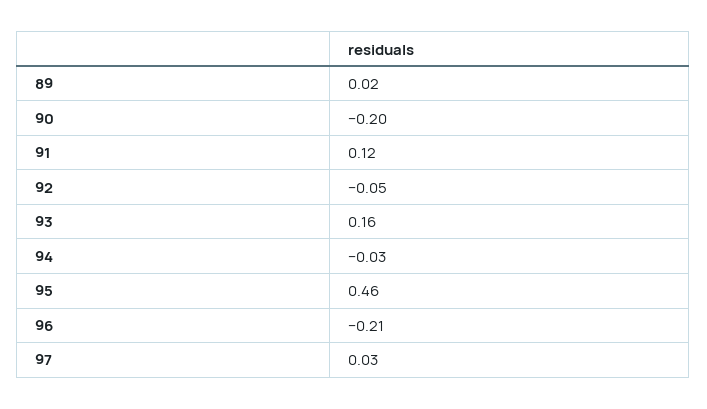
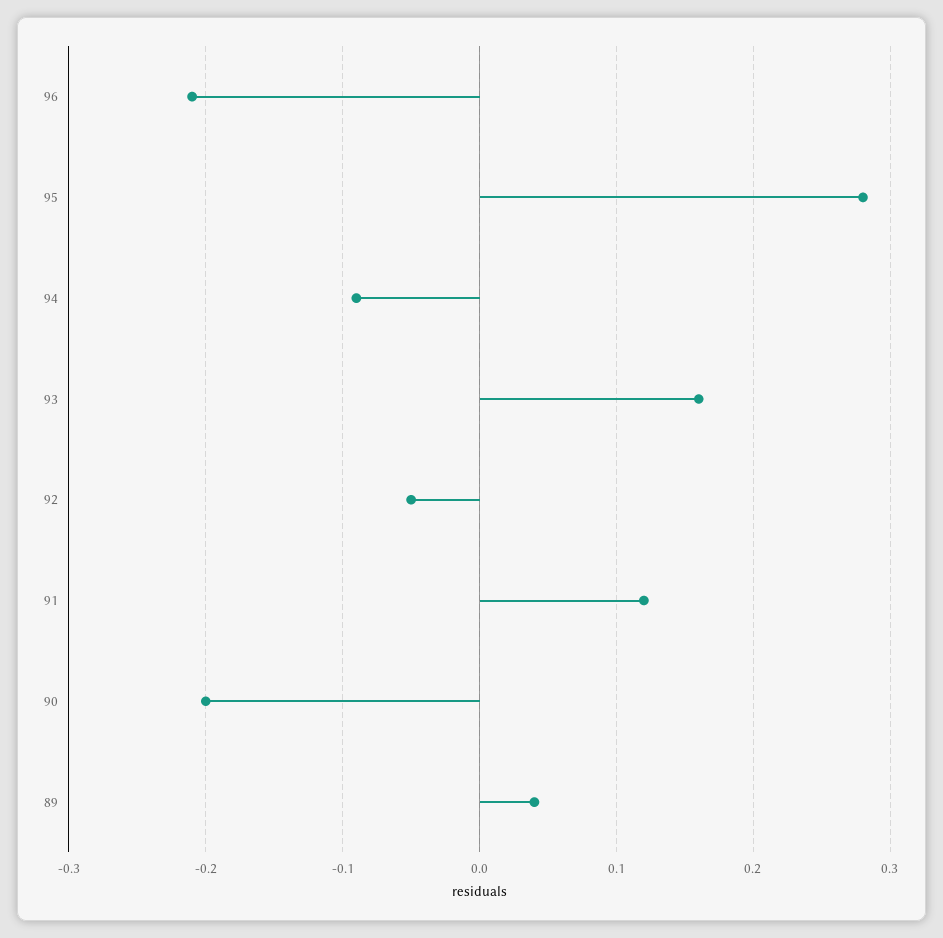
  {
-   "89": 0.02,
+   "89": 0.04,
    "90": -0.2,
    "91": 0.12,
    "92": -0.05,
    "93": 0.16,
-   "94": -0.03,
+   "94": -0.09,
-   "95": 0.46,
+   "95": 0.28,
-   "96": -0.21,
+   "96": -0.21
-   "97": 0.03
  }

